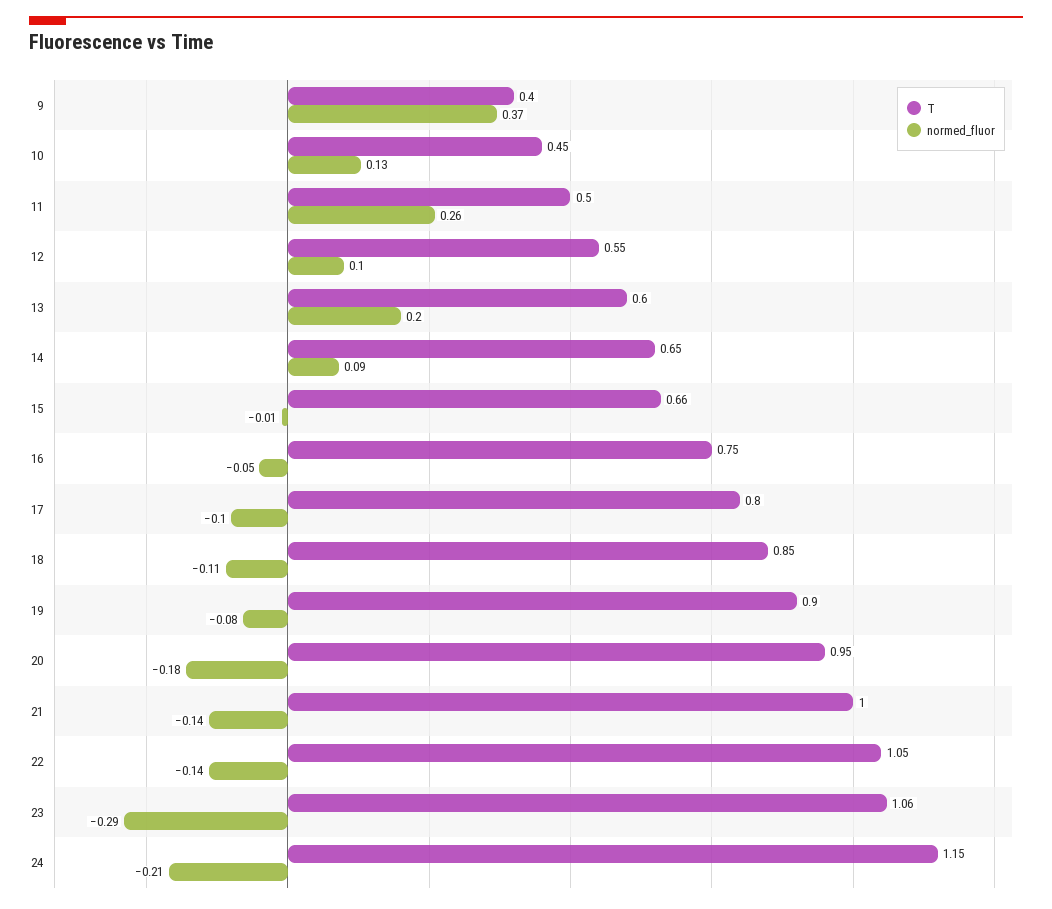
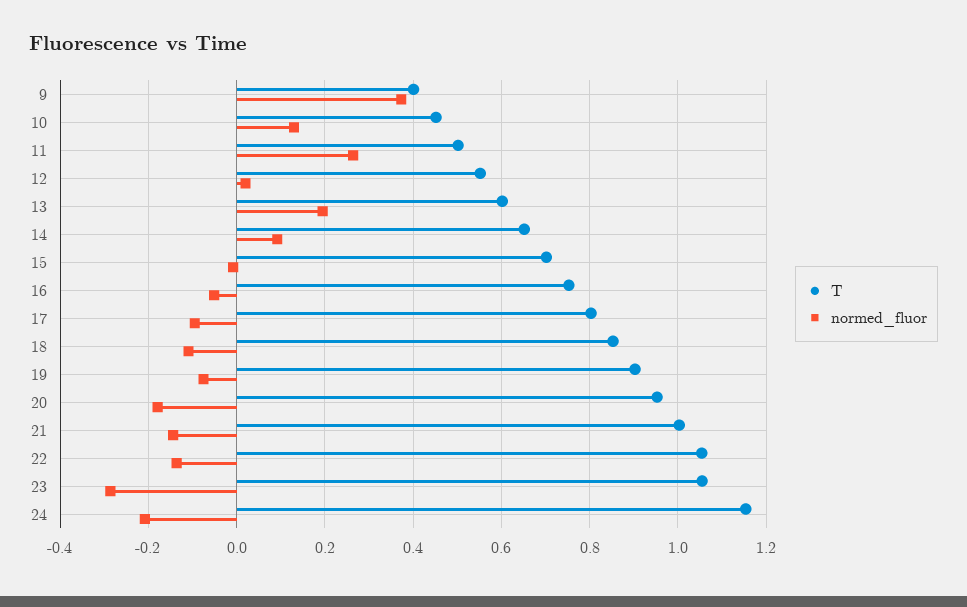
  {
    "T": {
      "9": 0.4,
      "10": 0.45,
      "11": 0.5,
      "12": 0.55,
      "13": 0.6,
      "14": 0.65,
-     "15": 0.66,
+     "15": 0.7,
      "16": 0.75,
      "17": 0.8,
      "18": 0.85,
      "19": 0.9,
      "20": 0.95,
      "21": 1,
      "22": 1.05,
      "23": 1.06,
      "24": 1.15
    },
    "normed_fluor": {
      "9": 0.37,
      "10": 0.13,
      "11": 0.26,
-     "12": 0.1,
+     "12": 0.02,
      "13": 0.2,
      "14": 0.09,
      "15": -0.01,
      "16": -0.05,
      "17": -0.1,
      "18": -0.11,
      "19": -0.08,
      "20": -0.18,
      "21": -0.14,
      "22": -0.14,
      "23": -0.29,
      "24": -0.21
    }
  }

